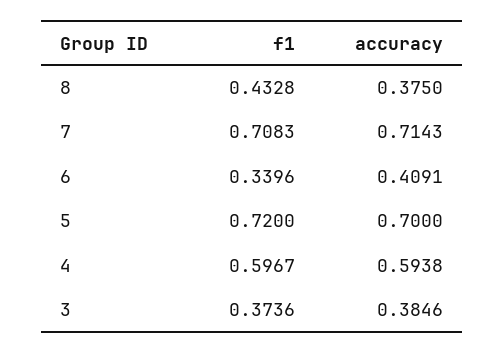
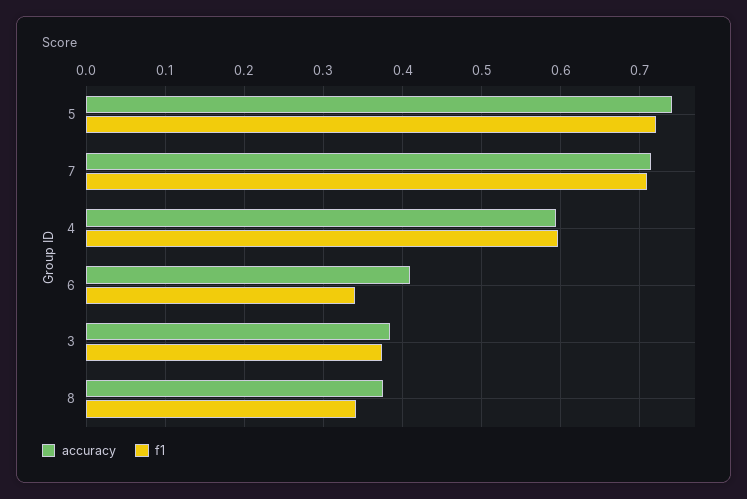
  {
    "f1": {
-     "8": 0.4328,
+     "8": 0.34,
      "7": 0.7083,
      "6": 0.3396,
      "5": 0.72,
      "4": 0.5967,
      "3": 0.3736
    },
    "accuracy": {
      "8": 0.375,
      "7": 0.7143,
      "6": 0.4091,
-     "5": 0.7,
+     "5": 0.74,
      "4": 0.5938,
      "3": 0.3846
    }
  }

